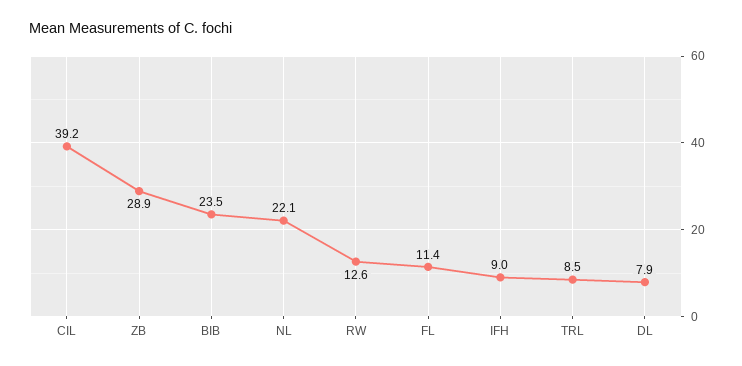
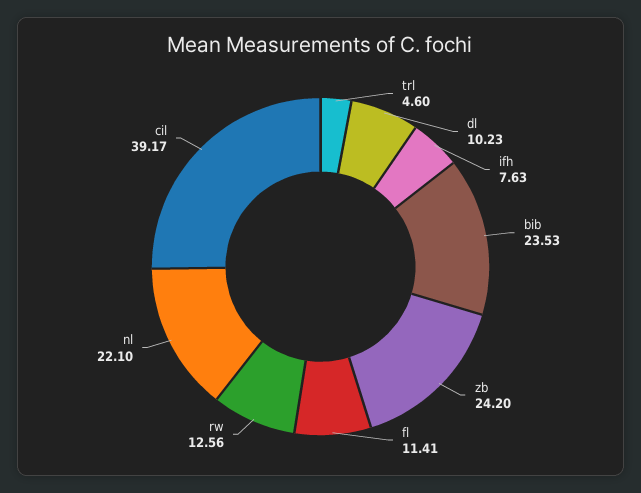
  {
    "CIL": 39.17,
-   "ZB": 28.9,
+   "ZB": 24.2,
    "BIB": 23.53,
    "NL": 22.1,
    "RW": 12.56,
    "FL": 11.41,
-   "IFH": 9,
+   "IFH": 7.63,
-   "TRL": 8.5,
+   "TRL": 4.6,
-   "DL": 7.9
+   "DL": 10.23
  }

